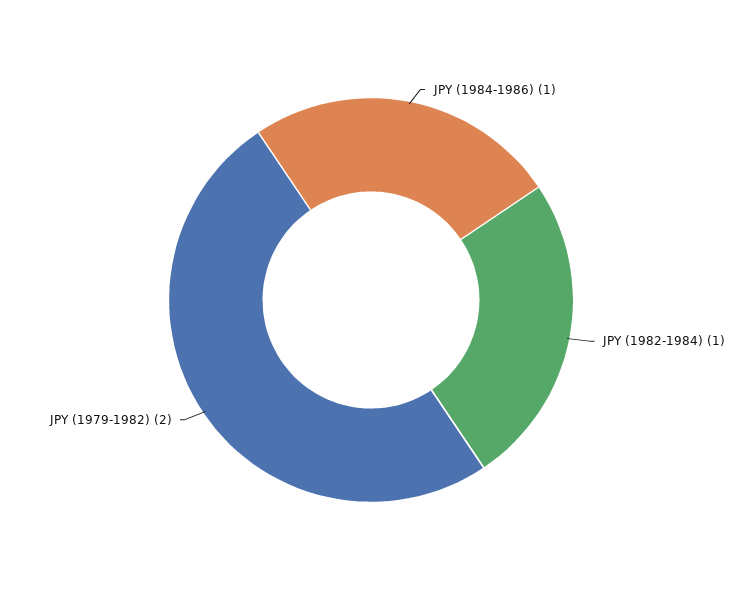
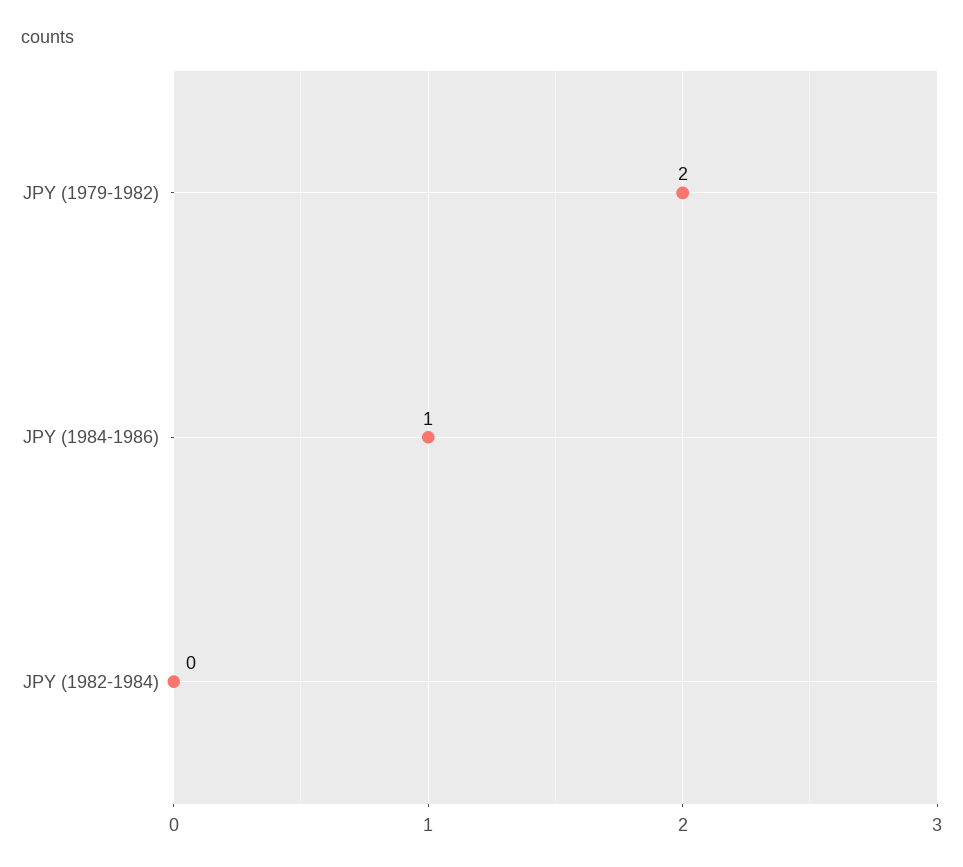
  {
    "JPY (1984-1986)": 1,
-   "JPY (1982-1984)": 1,
+   "JPY (1982-1984)": 0,
    "JPY (1979-1982)": 2
  }

